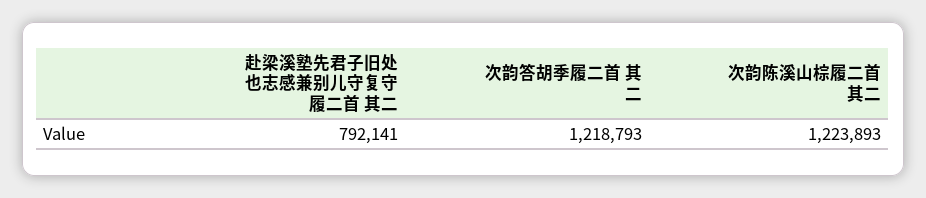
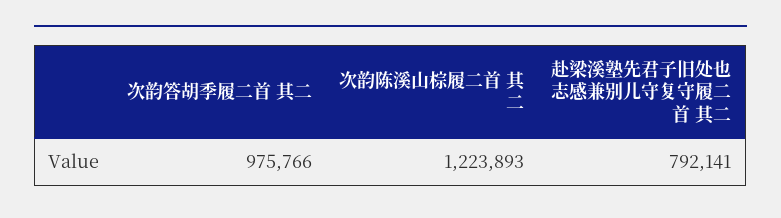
  {
    "赴梁溪塾先君子旧处也志感兼别儿守复守履二首 其二": 792141,
-   "次韵答胡季履二首 其二": 1218793,
+   "次韵答胡季履二首 其二": 975766,
    "次韵陈溪山棕履二首 其二": 1223893
  }

